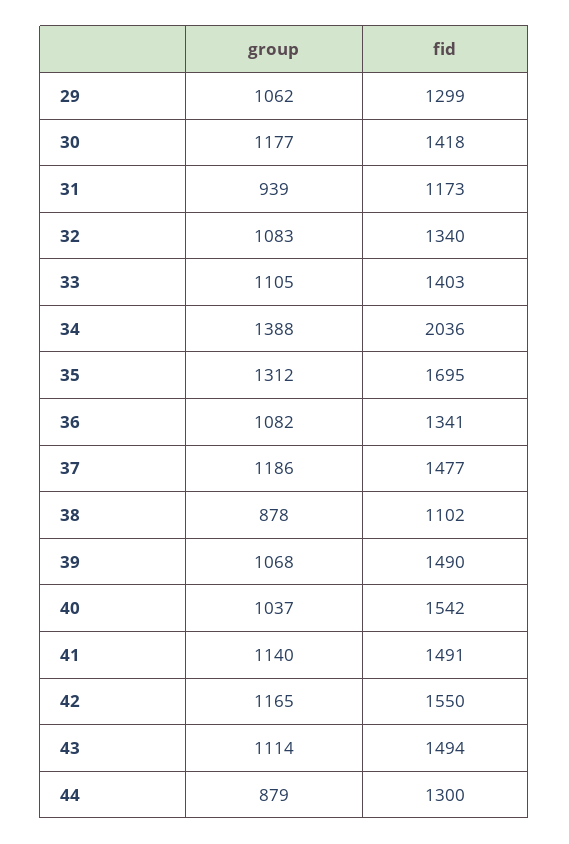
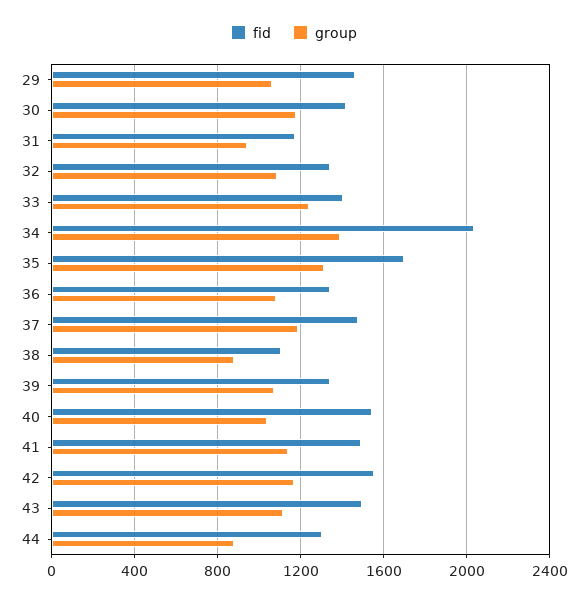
  {
    "group": {
      "29": 1062,
      "30": 1177,
      "31": 939,
      "32": 1083,
-     "33": 1105,
+     "33": 1250,
      "34": 1388,
      "35": 1312,
      "36": 1082,
      "37": 1186,
      "38": 878,
      "39": 1068,
      "40": 1037,
      "41": 1140,
      "42": 1165,
      "43": 1114,
      "44": 879
    },
    "fid": {
-     "29": 1299,
+     "29": 1450,
      "30": 1418,
      "31": 1173,
      "32": 1340,
      "33": 1403,
      "34": 2036,
      "35": 1695,
      "36": 1341,
      "37": 1477,
      "38": 1102,
-     "39": 1490,
+     "39": 1350,
      "40": 1542,
      "41": 1491,
      "42": 1550,
      "43": 1494,
      "44": 1300
    }
  }

